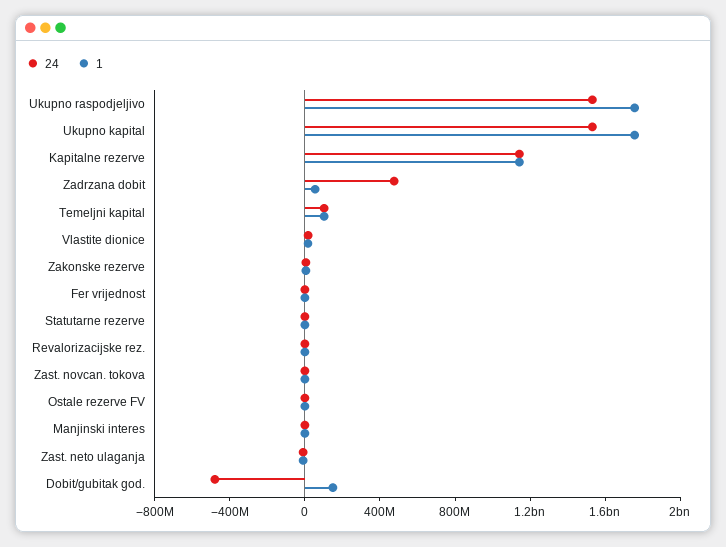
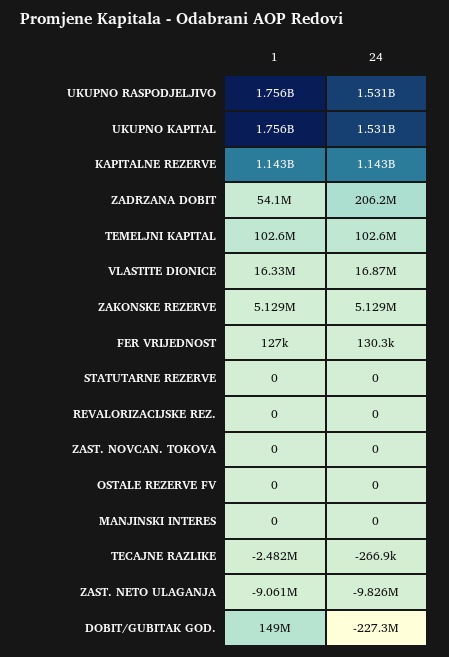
  {
    "24": {
      "Ukupno raspodjeljivo": 1531000000,
      "Ukupno kapital": 1531000000,
      "Kapitalne rezerve": 1143000000,
-     "Zadrzana dobit": 500000000,
+     "Zadrzana dobit": 206200000,
      "Temeljni kapital": 102600000,
      "Vlastite dionice": 16870000,
      "Zakonske rezerve": 5129000,
      "Fer vrijednost": 130300,
      "Statutarne rezerve": 0,
      "Revalorizacijske rez.": 0,
      "Zast. novcan. tokova": 0,
      "Ostale rezerve FV": 0,
      "Manjinski interes": 0,
      "Zast. neto ulaganja": -9826000,
-     "Dobit/gubitak god.": -500000000
+     "Dobit/gubitak god.": -227300000,
+     "TECAJNE RAZLIKE": -266900
    },
    "1": {
      "Ukupno raspodjeljivo": 1756000000,
      "Ukupno kapital": 1756000000,
      "Kapitalne rezerve": 1143000000,
      "Zadrzana dobit": 54100000,
      "Temeljni kapital": 102600000,
      "Vlastite dionice": 16330000,
      "Zakonske rezerve": 5129000,
      "Fer vrijednost": 127000,
      "Statutarne rezerve": 0,
      "Revalorizacijske rez.": 0,
      "Zast. novcan. tokova": 0,
      "Ostale rezerve FV": 0,
      "Manjinski interes": 0,
      "Zast. neto ulaganja": -9061000,
-     "Dobit/gubitak god.": 149000000
+     "Dobit/gubitak god.": 149000000,
+     "TECAJNE RAZLIKE": -2482000
    }
  }

